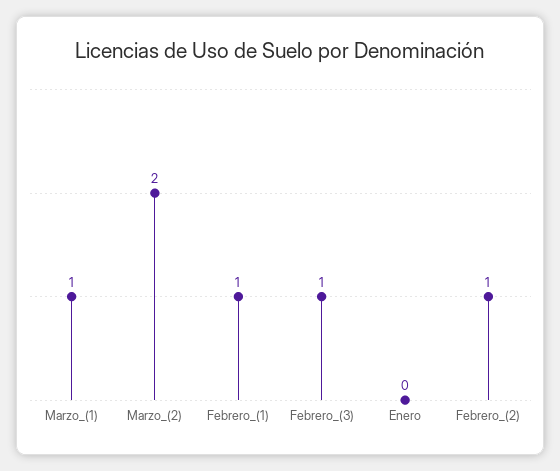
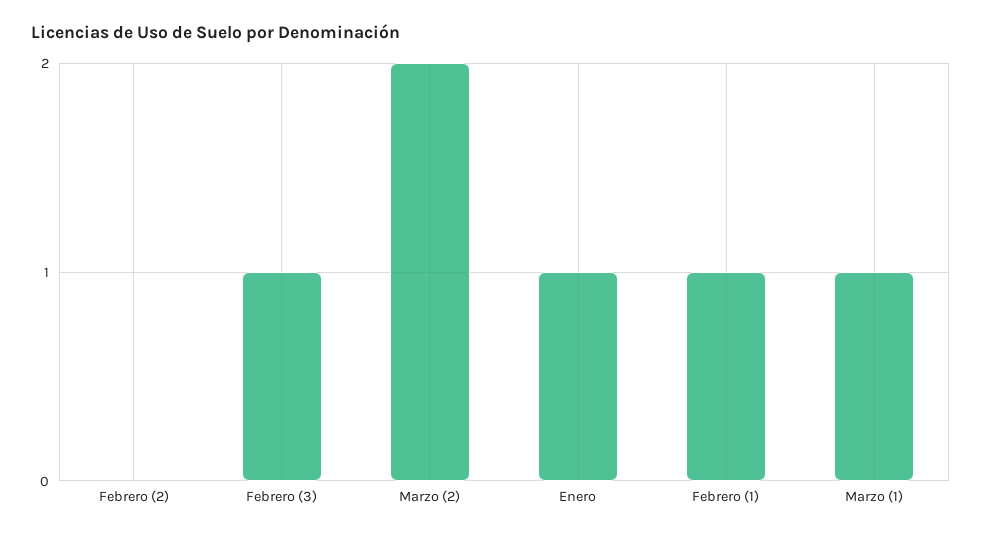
  {
    "Marzo_(1)": 1,
    "Marzo_(2)": 2,
    "Febrero_(1)": 1,
    "Febrero_(3)": 1,
-   "Enero": 0,
+   "Enero": 1,
-   "Febrero_(2)": 1
+   "Febrero_(2)": 0
  }

